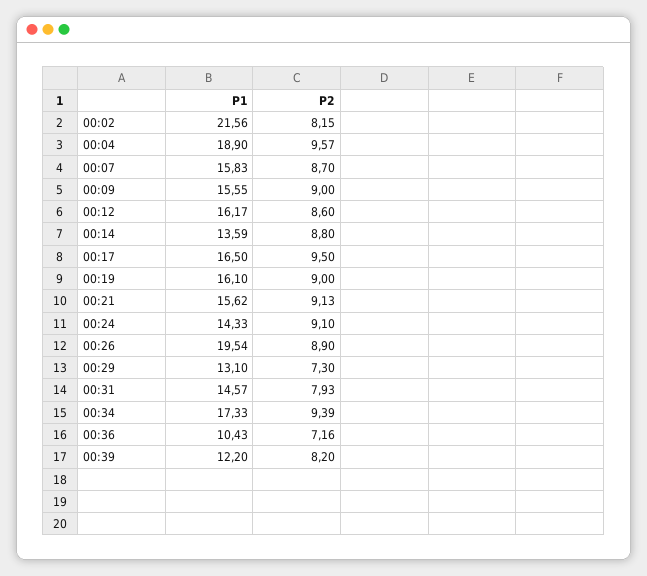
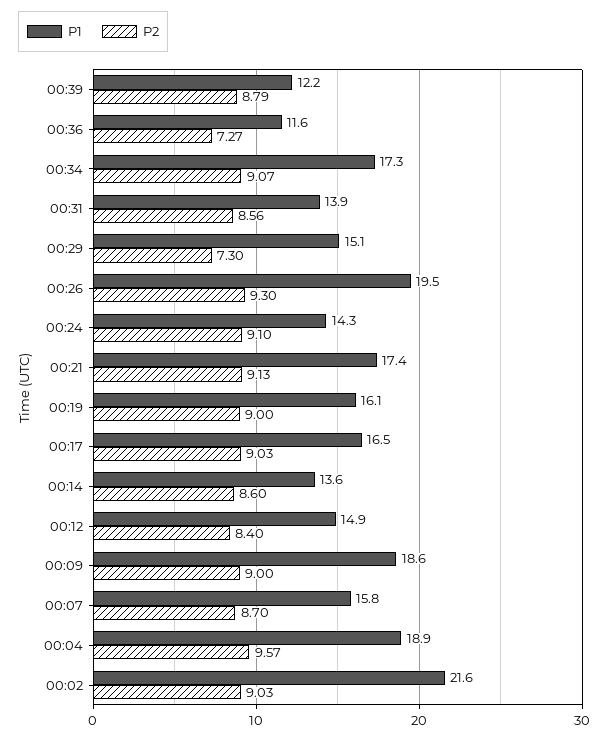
  {
    "P1": {
      "00:02": 21.56,
      "00:04": 18.9,
      "00:07": 15.83,
-     "00:09": 15.55,
+     "00:09": 18.6,
-     "00:12": 16.17,
+     "00:12": 14.9,
      "00:14": 13.59,
      "00:17": 16.5,
      "00:19": 16.1,
-     "00:21": 15.62,
+     "00:21": 17.4,
      "00:24": 14.33,
      "00:26": 19.54,
-     "00:29": 13.1,
+     "00:29": 15.1,
-     "00:31": 14.57,
+     "00:31": 13.9,
      "00:34": 17.33,
-     "00:36": 10.43,
+     "00:36": 11.6,
      "00:39": 12.2
    },
    "P2": {
-     "00:02": 8.15,
+     "00:02": 9.03,
      "00:04": 9.57,
      "00:07": 8.7,
      "00:09": 9,
-     "00:12": 8.6,
+     "00:12": 8.4,
-     "00:14": 8.8,
+     "00:14": 8.6,
-     "00:17": 9.5,
+     "00:17": 9.03,
      "00:19": 9,
      "00:21": 9.13,
      "00:24": 9.1,
-     "00:26": 8.9,
+     "00:26": 9.3,
      "00:29": 7.3,
-     "00:31": 7.93,
+     "00:31": 8.56,
-     "00:34": 9.39,
+     "00:34": 9.07,
-     "00:36": 7.16,
+     "00:36": 7.27,
-     "00:39": 8.2
+     "00:39": 8.79
    }
  }

